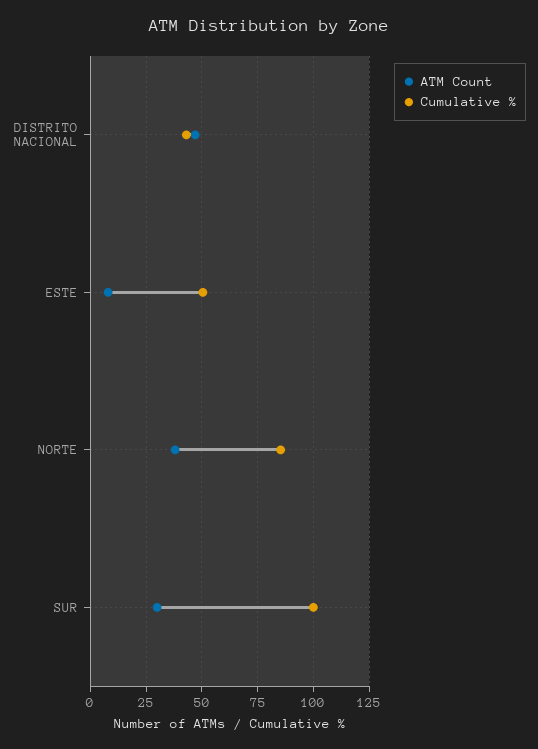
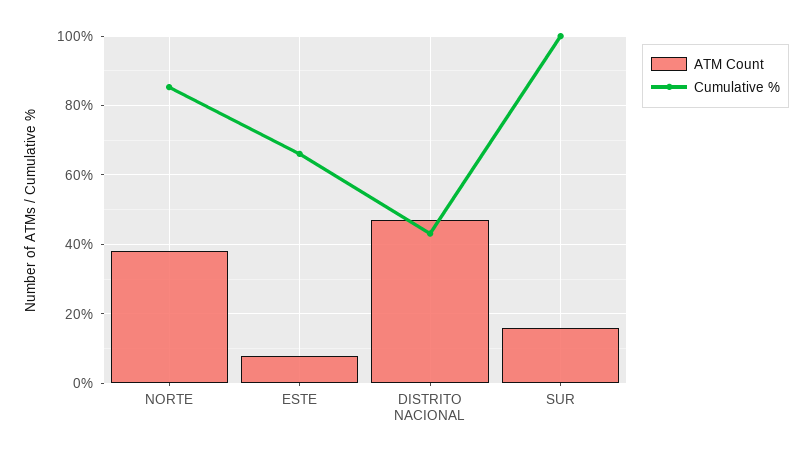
  {
    "ATM Count": {
      "DISTRITO NACIONAL": 48,
      "ESTE": 8,
      "NORTE": 38,
-     "SUR": 30
+     "SUR": 16
    },
    "Cumulative %": {
      "DISTRITO NACIONAL": 44,
-     "ESTE": 50,
+     "ESTE": 66,
      "NORTE": 86,
      "SUR": 100
    }
  }

